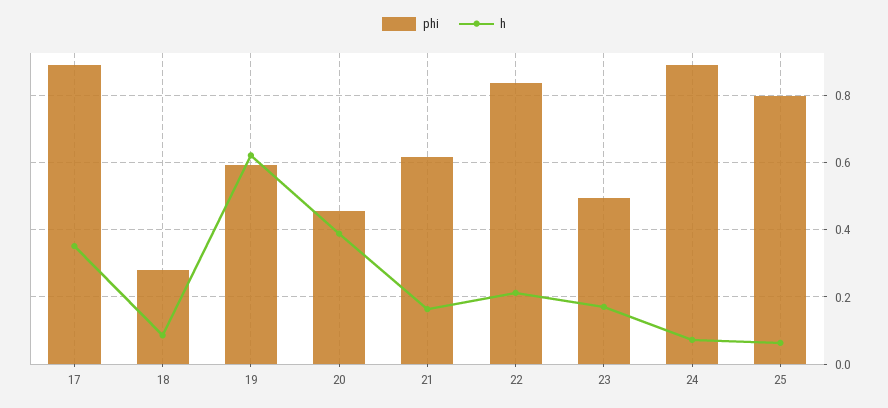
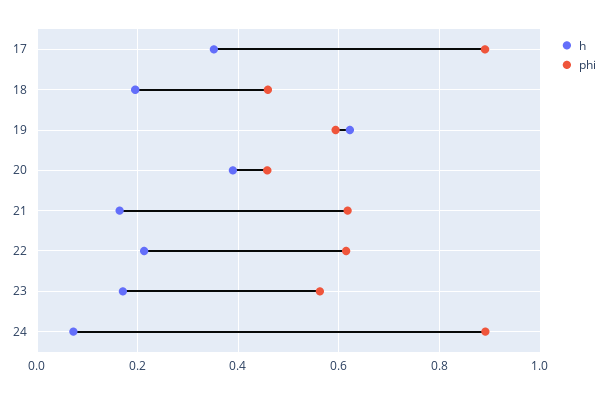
  {
    "phi": {
      "17": 0.9,
-     "18": 0.28,
+     "18": 0.46,
      "19": 0.6,
      "20": 0.46,
      "21": 0.62,
-     "22": 0.84,
+     "22": 0.62,
-     "23": 0.5,
+     "23": 0.56,
-     "24": 0.9,
+     "24": 0.9
-     "25": 0.8
    },
    "h": {
      "17": 0.36,
-     "18": 0.08,
+     "18": 0.2,
      "19": 0.62,
      "20": 0.38,
      "21": 0.16,
      "22": 0.22,
      "23": 0.18,
-     "24": 0.08,
+     "24": 0.08
-     "25": 0.06
    }
  }

